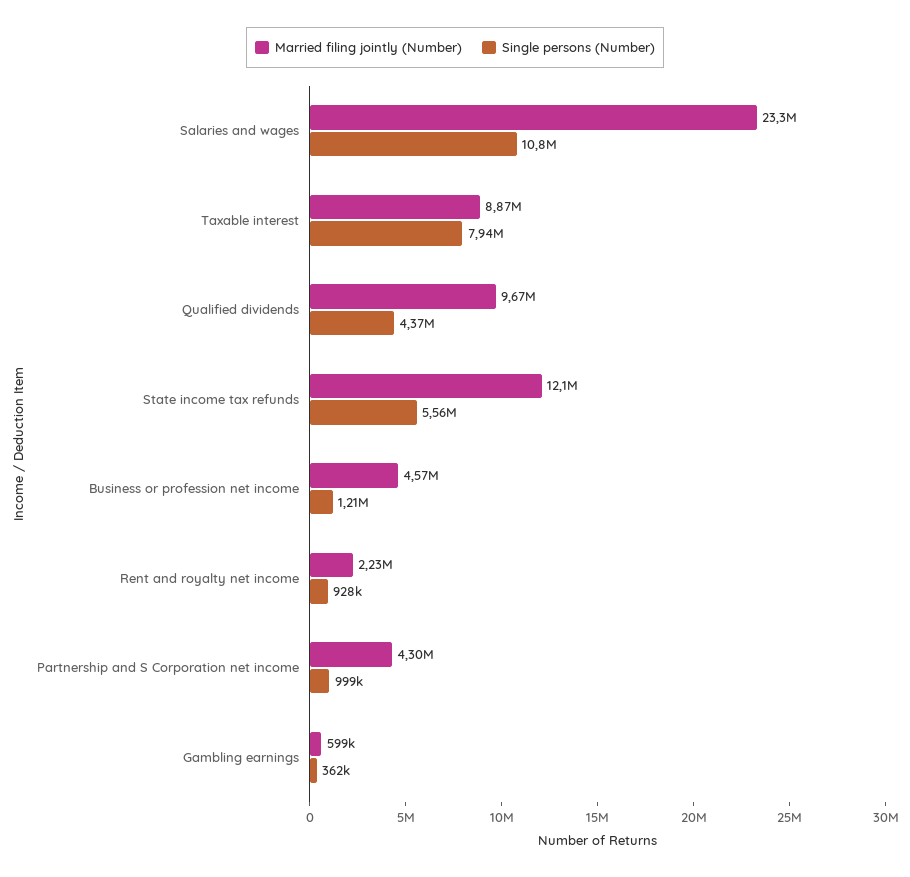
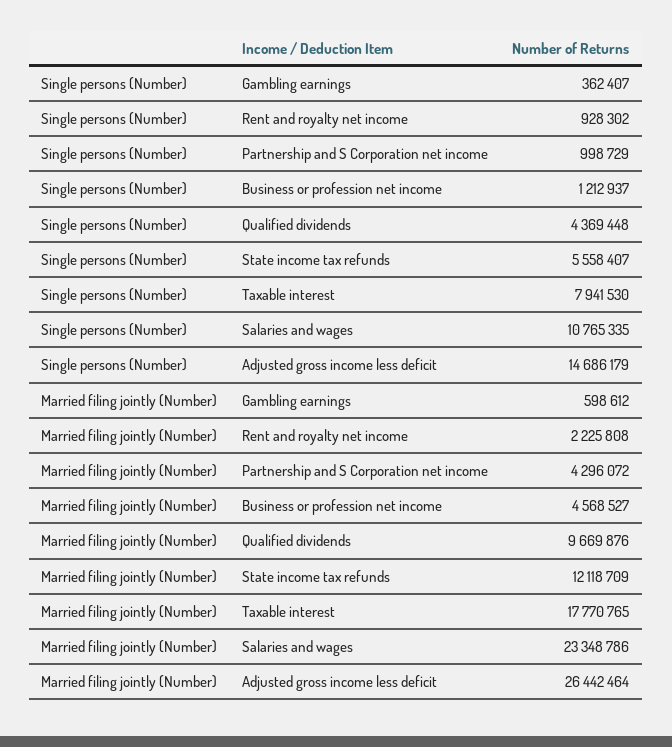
  {
    "Married filing jointly (Number)": {
      "Salaries and wages": 23348786,
-     "Taxable interest": 8870000,
+     "Taxable interest": 17770765,
      "Qualified dividends": 9669876,
      "State income tax refunds": 12118709,
      "Business or profession net income": 4568527,
      "Rent and royalty net income": 2225808,
      "Partnership and S Corporation net income": 4296072,
-     "Gambling earnings": 598612
+     "Gambling earnings": 598612,
+     "Adjusted gross income less deficit": 26442464
    },
    "Single persons (Number)": {
      "Salaries and wages": 10765335,
      "Taxable interest": 7941530,
      "Qualified dividends": 4369448,
      "State income tax refunds": 5558407,
      "Business or profession net income": 1212937,
      "Rent and royalty net income": 928302,
      "Partnership and S Corporation net income": 998729,
-     "Gambling earnings": 362407
+     "Gambling earnings": 362407,
+     "Adjusted gross income less deficit": 14686179
    }
  }

